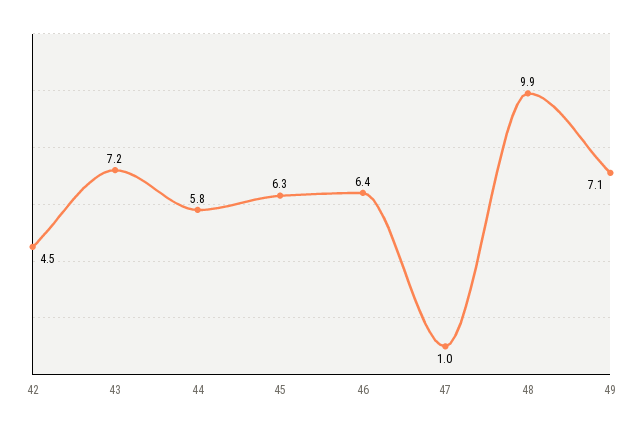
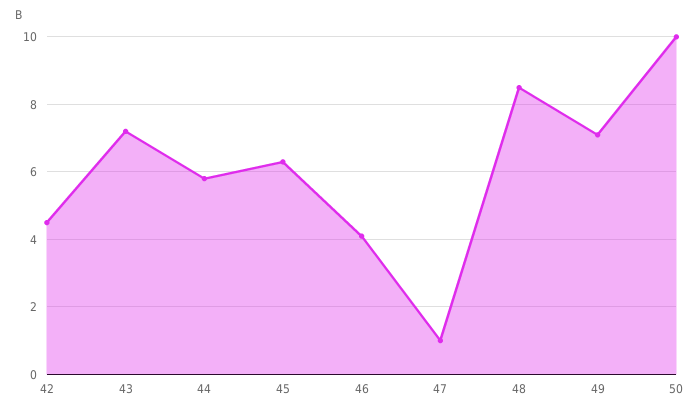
  {
    "42": 4.5,
    "43": 7.2,
    "44": 5.8,
    "45": 6.3,
-   "46": 6.4,
+   "46": 4,
    "47": 1,
-   "48": 9.9,
+   "48": 8.5,
-   "49": 7.1
+   "49": 7.1,
+   "50": 10
  }

